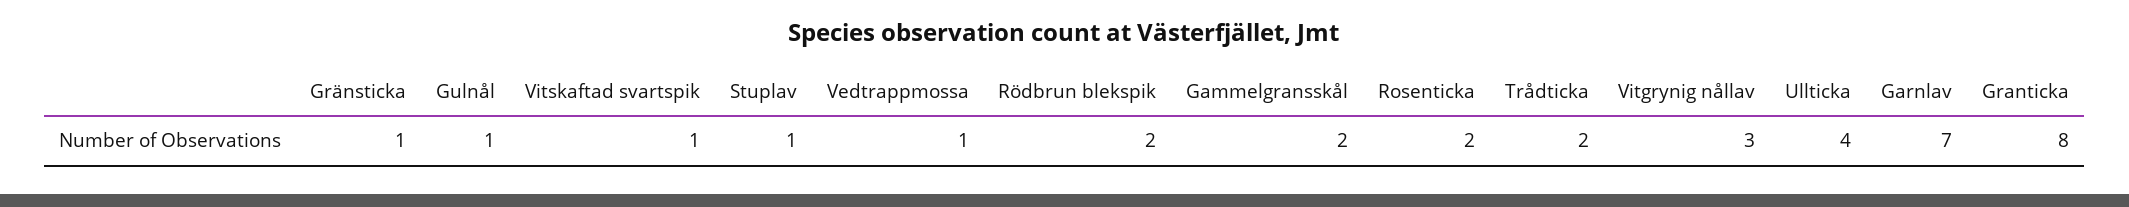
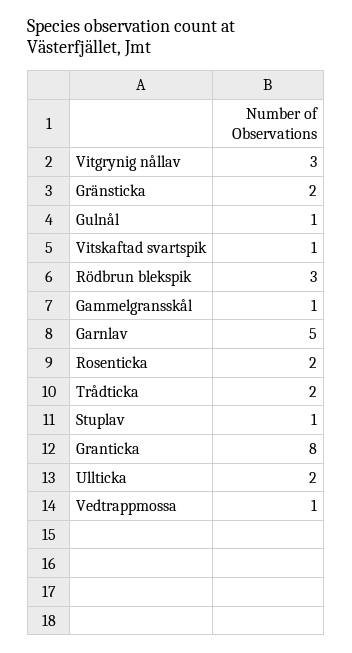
  {
-   "Gränsticka": 1,
+   "Gränsticka": 2,
    "Gulnål": 1,
    "Vitskaftad svartspik": 1,
    "Stuplav": 1,
    "Vedtrappmossa": 1,
-   "Rödbrun blekspik": 2,
+   "Rödbrun blekspik": 3,
-   "Gammelgransskål": 2,
+   "Gammelgransskål": 1,
    "Rosenticka": 2,
    "Trådticka": 2,
    "Vitgrynig nållav": 3,
-   "Ullticka": 4,
+   "Ullticka": 2,
-   "Garnlav": 7,
+   "Garnlav": 5,
    "Granticka": 8
  }

